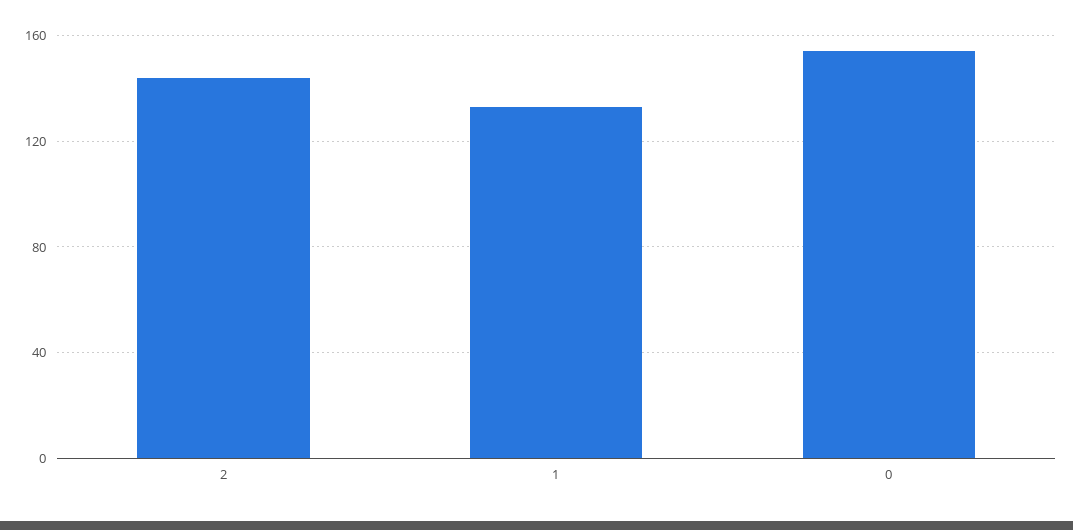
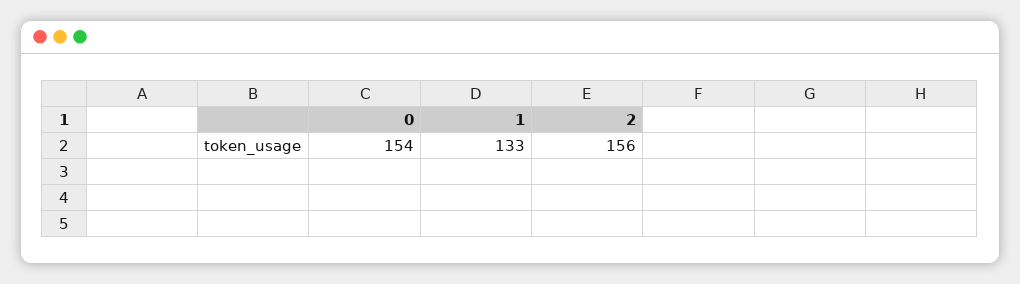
  {
-   "2": 145,
+   "2": 156,
    "1": 133,
    "0": 154
  }

